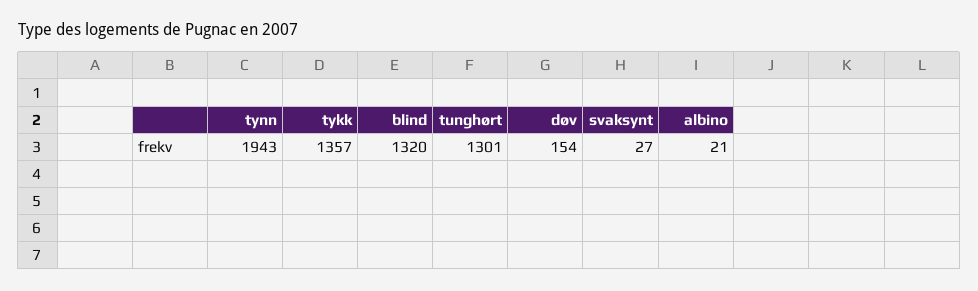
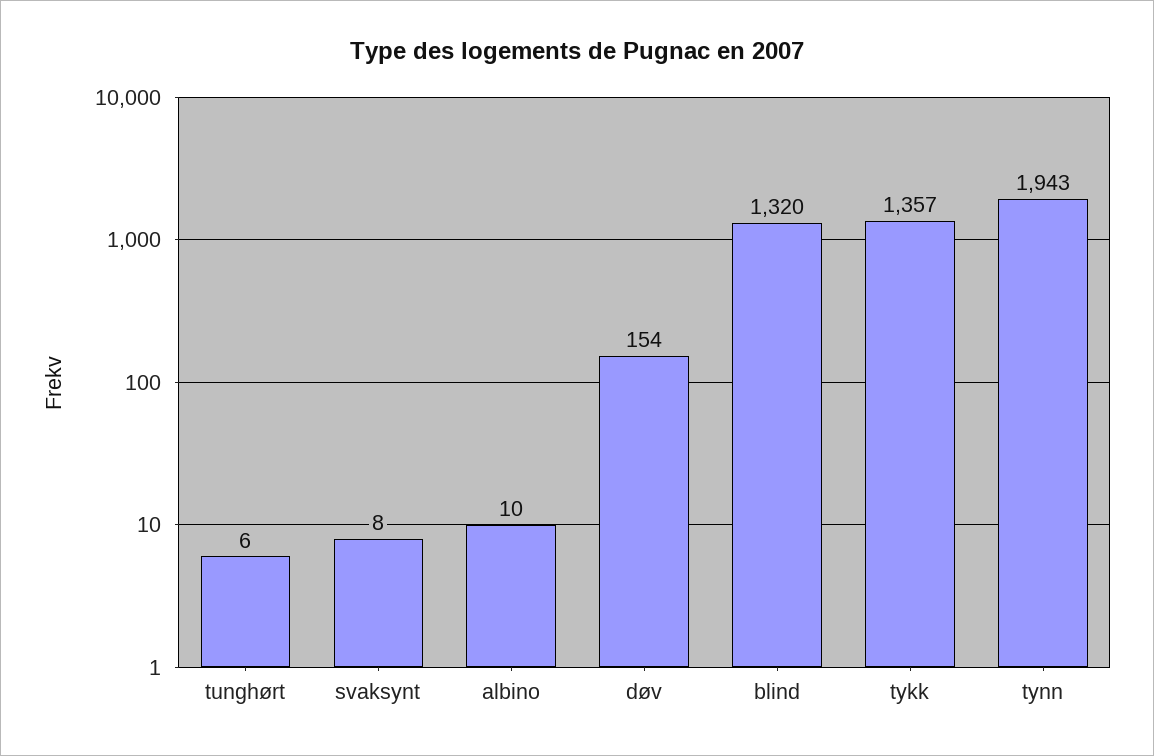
  {
    "tynn": 1943,
    "tykk": 1357,
    "blind": 1320,
-   "tunghørt": 1301,
+   "tunghørt": 6,
    "døv": 154,
-   "svaksynt": 27,
+   "svaksynt": 8,
-   "albino": 21
+   "albino": 10
  }

